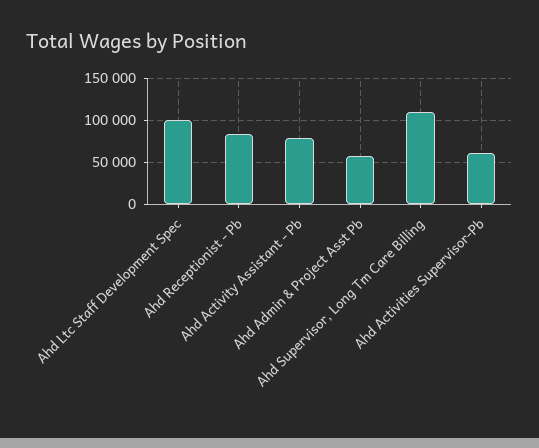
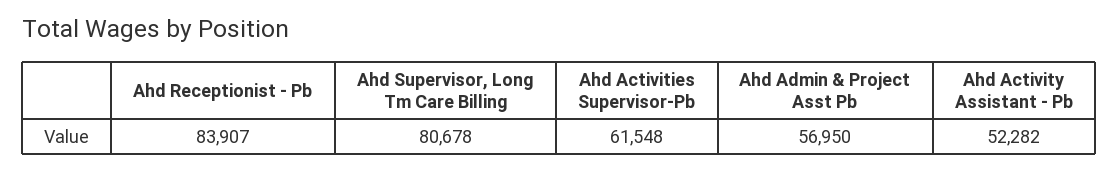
  {
-   "Ahd Ltc Staff Development Spec": 100000,
    "Ahd Receptionist - Pb": 83907,
-   "Ahd Activity Assistant - Pb": 80000,
+   "Ahd Activity Assistant - Pb": 52282,
    "Ahd Admin & Project Asst Pb": 56950,
-   "Ahd Supervisor, Long Tm Care Billing": 110000,
+   "Ahd Supervisor, Long Tm Care Billing": 80678,
    "Ahd Activities Supervisor-Pb": 61548
  }

